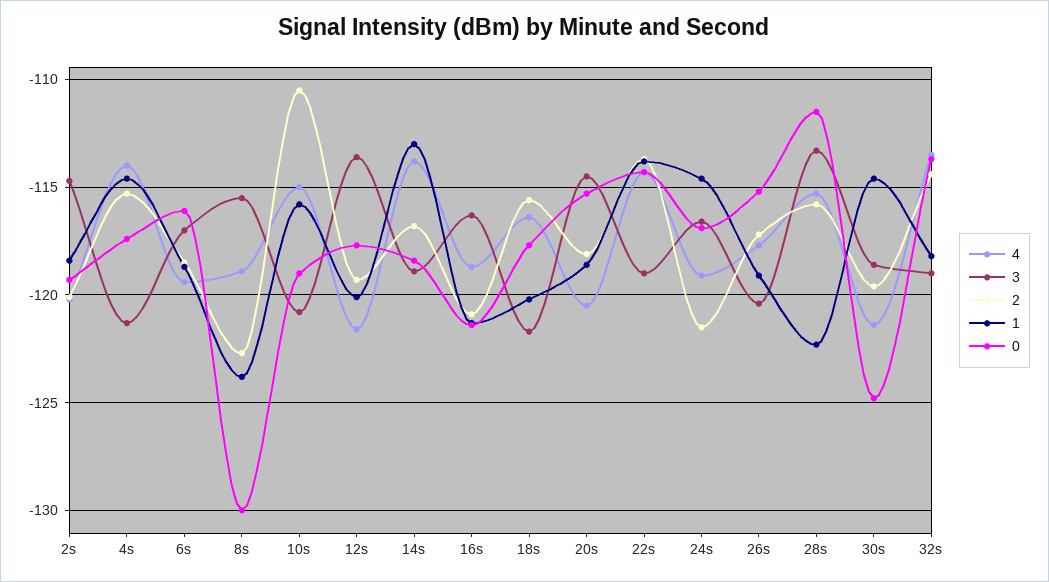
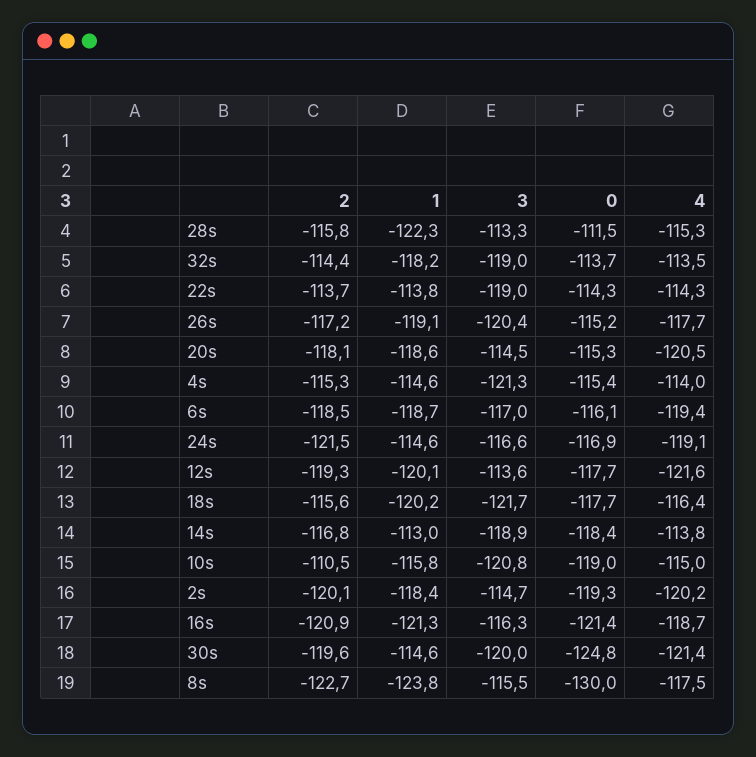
  {
    "4": {
      "2s": -120.2,
      "4s": -114,
      "6s": -119.4,
-     "8s": -119,
+     "8s": -117.5,
      "10s": -115,
      "12s": -121.6,
      "14s": -113.8,
      "16s": -118.7,
      "18s": -116.4,
      "20s": -120.5,
      "22s": -114.3,
      "24s": -119.1,
      "26s": -117.7,
      "28s": -115.3,
      "30s": -121.4,
      "32s": -113.5
    },
    "3": {
      "2s": -114.7,
      "4s": -121.3,
      "6s": -117,
      "8s": -115.5,
      "10s": -120.8,
      "12s": -113.6,
      "14s": -118.9,
      "16s": -116.3,
      "18s": -121.7,
      "20s": -114.5,
      "22s": -119,
      "24s": -116.6,
      "26s": -120.4,
      "28s": -113.3,
-     "30s": -118.5,
+     "30s": -120,
      "32s": -119
    },
    "2": {
      "2s": -120.1,
      "4s": -115.3,
      "6s": -118.5,
      "8s": -122.7,
      "10s": -110.5,
      "12s": -119.3,
      "14s": -116.8,
      "16s": -120.9,
      "18s": -115.6,
      "20s": -118.1,
      "22s": -113.7,
      "24s": -121.5,
      "26s": -117.2,
      "28s": -115.8,
      "30s": -119.6,
      "32s": -114.4
    },
    "1": {
      "2s": -118.4,
      "4s": -114.6,
      "6s": -118.7,
      "8s": -123.8,
      "10s": -115.8,
      "12s": -120.1,
      "14s": -113,
      "16s": -121.3,
      "18s": -120.2,
      "20s": -118.6,
      "22s": -113.8,
      "24s": -114.6,
      "26s": -119.1,
      "28s": -122.3,
      "30s": -114.6,
      "32s": -118.2
    },
    "0": {
      "2s": -119.3,
-     "4s": -117.5,
+     "4s": -115.4,
      "6s": -116.1,
      "8s": -130,
      "10s": -119,
      "12s": -117.7,
      "14s": -118.4,
      "16s": -121.4,
      "18s": -117.7,
      "20s": -115.3,
      "22s": -114.3,
      "24s": -116.9,
      "26s": -115.2,
      "28s": -111.5,
      "30s": -124.8,
      "32s": -113.7
    }
  }

